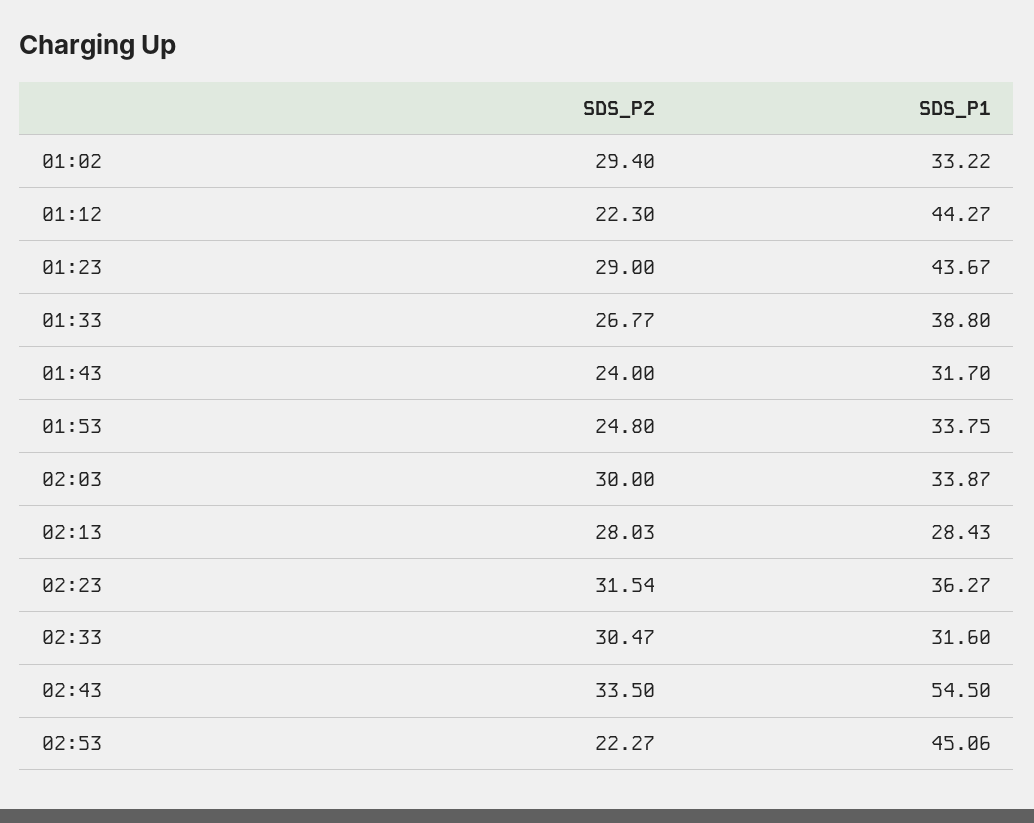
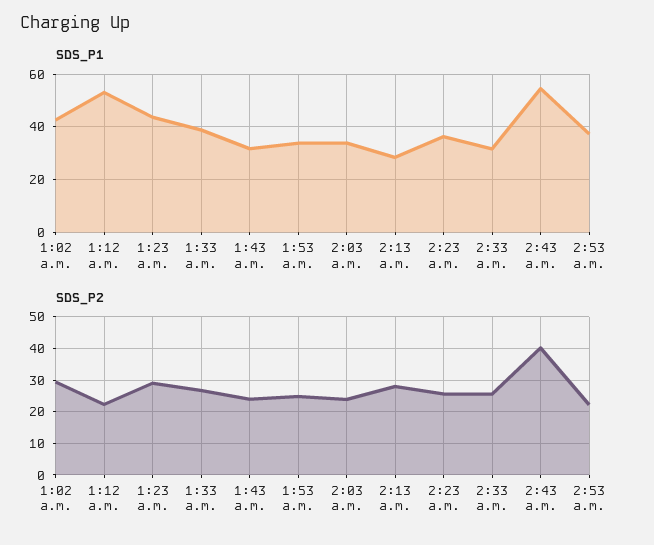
  {
    "SDS_P2": {
      "01:02": 29.4,
      "01:12": 22.3,
      "01:23": 29,
      "01:33": 26.77,
      "01:43": 24,
      "01:53": 24.8,
-     "02:03": 30,
+     "02:03": 24,
      "02:13": 28.03,
-     "02:23": 31.54,
+     "02:23": 26,
-     "02:33": 30.47,
+     "02:33": 26,
-     "02:43": 33.5,
+     "02:43": 40,
      "02:53": 22.27
    },
    "SDS_P1": {
-     "01:02": 33.22,
+     "01:02": 42.5,
-     "01:12": 44.27,
+     "01:12": 52.5,
      "01:23": 43.67,
      "01:33": 38.8,
      "01:43": 31.7,
      "01:53": 33.75,
      "02:03": 33.87,
      "02:13": 28.43,
      "02:23": 36.27,
      "02:33": 31.6,
      "02:43": 54.5,
-     "02:53": 45.06
+     "02:53": 37.5
    }
  }

